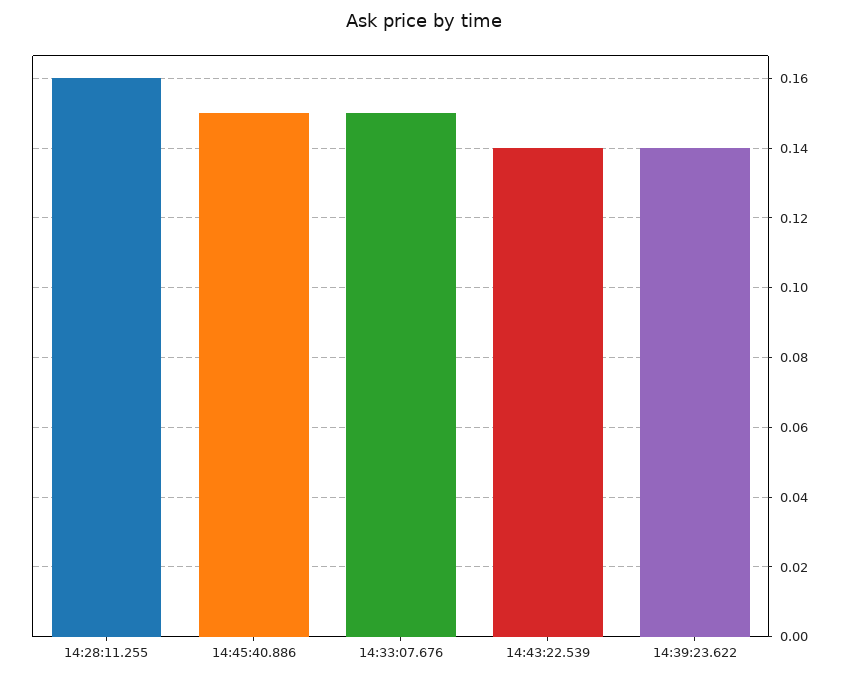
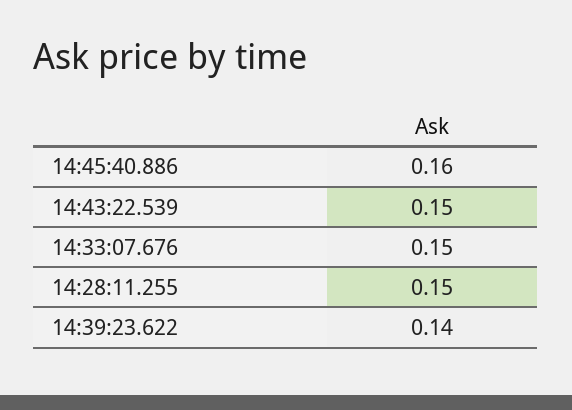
  {
-   "14:28:11.255": 0.16,
+   "14:28:11.255": 0.15,
-   "14:45:40.886": 0.15,
+   "14:45:40.886": 0.16,
    "14:33:07.676": 0.15,
-   "14:43:22.539": 0.14,
+   "14:43:22.539": 0.15,
    "14:39:23.622": 0.14
  }

